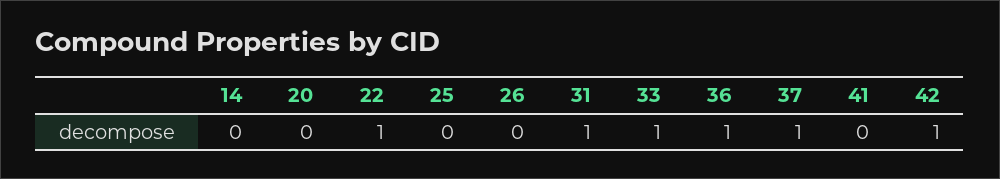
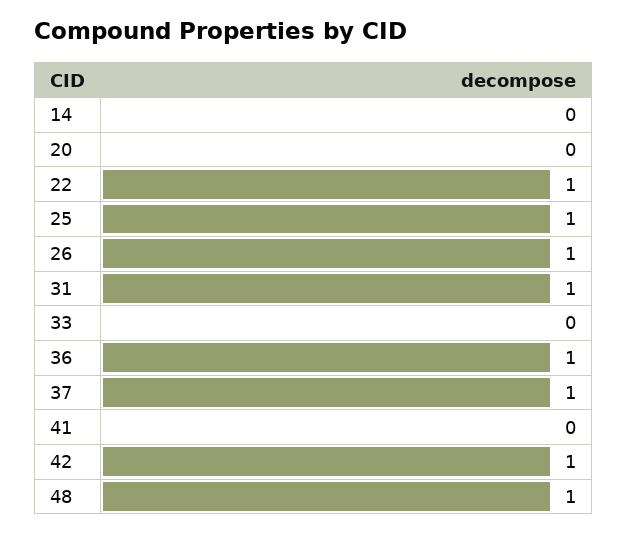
  {
    "14": 0,
    "20": 0,
    "22": 1,
-   "25": 0,
+   "25": 1,
-   "26": 0,
+   "26": 1,
    "31": 1,
-   "33": 1,
+   "33": 0,
    "36": 1,
    "37": 1,
    "41": 0,
-   "42": 1
+   "42": 1,
+   "48": 1
  }

